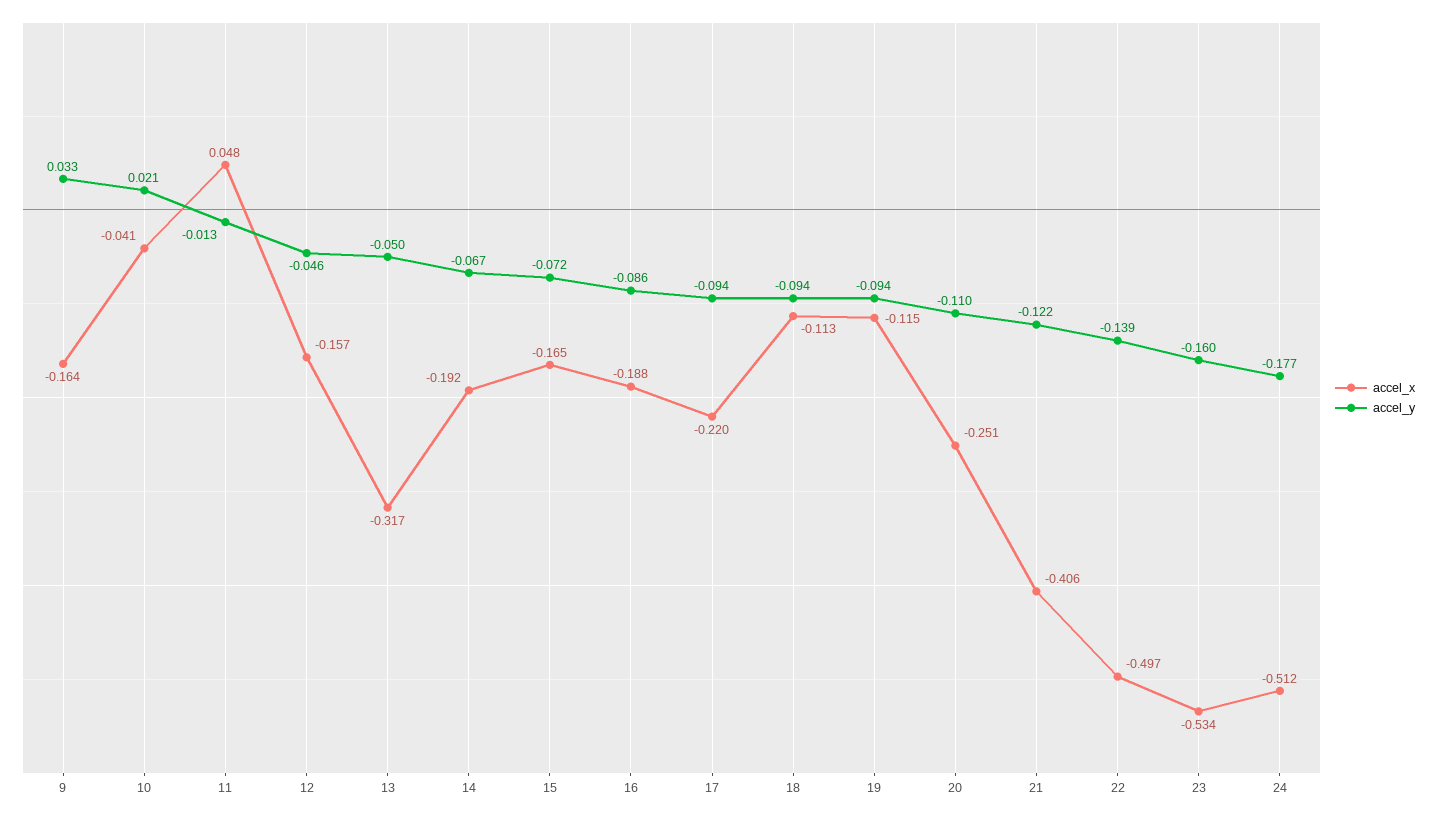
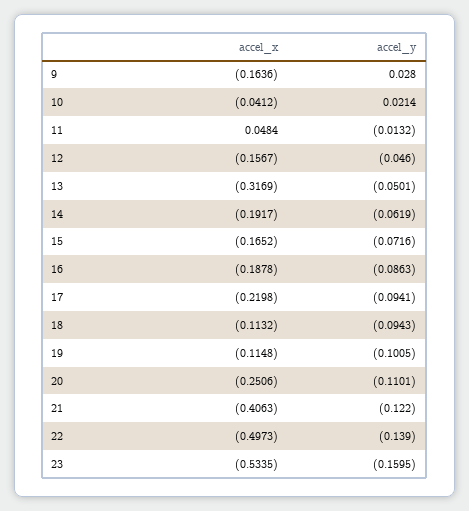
  {
    "accel_x": {
      "9": -0.1636,
      "10": -0.0412,
      "11": 0.0484,
      "12": -0.1567,
      "13": -0.3169,
      "14": -0.1917,
      "15": -0.1652,
      "16": -0.1878,
      "17": -0.2198,
      "18": -0.1132,
      "19": -0.1148,
      "20": -0.2506,
      "21": -0.4063,
      "22": -0.4973,
-     "23": -0.5335,
+     "23": -0.5335
-     "24": -0.512
    },
    "accel_y": {
-     "9": 0.033,
+     "9": 0.028,
      "10": 0.0214,
      "11": -0.0132,
      "12": -0.046,
      "13": -0.0501,
-     "14": -0.067,
+     "14": -0.0619,
      "15": -0.0716,
      "16": -0.0863,
      "17": -0.0941,
      "18": -0.0943,
-     "19": -0.094,
+     "19": -0.1005,
      "20": -0.1101,
      "21": -0.122,
      "22": -0.139,
-     "23": -0.1595,
+     "23": -0.1595
-     "24": -0.177
    }
  }

